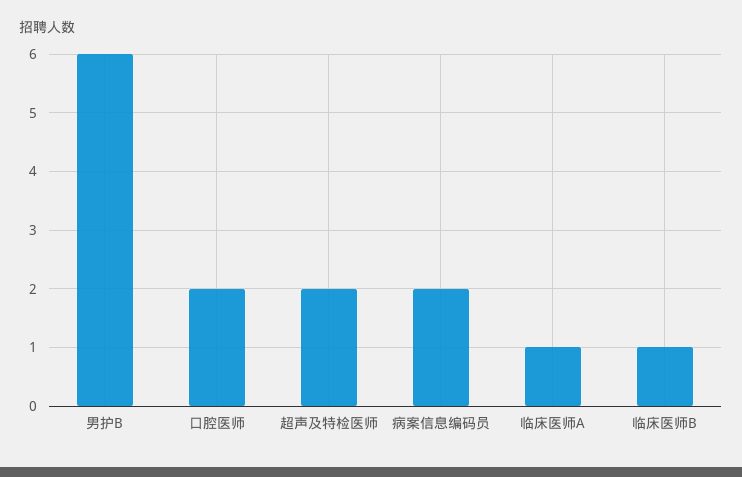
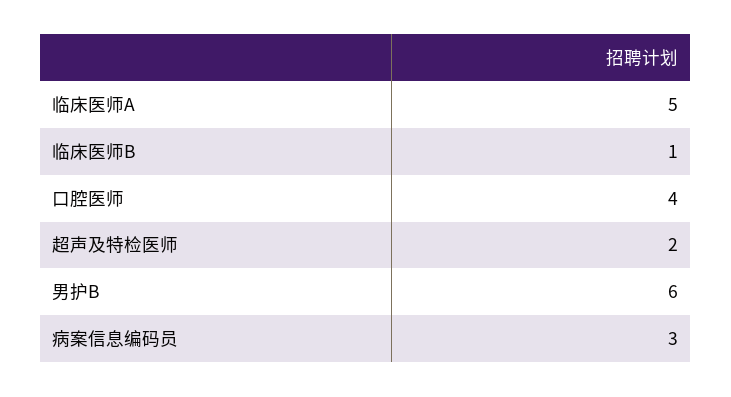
  {
    "男护B": 6,
-   "口腔医师": 2,
+   "口腔医师": 4,
    "超声及特检医师": 2,
-   "病案信息编码员": 2,
+   "病案信息编码员": 3,
-   "临床医师A": 1,
+   "临床医师A": 5,
    "临床医师B": 1
  }

